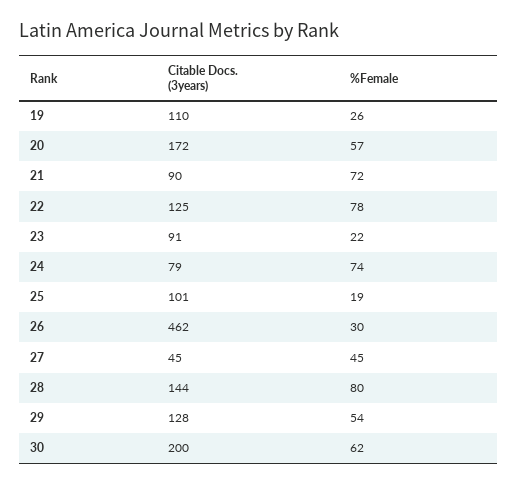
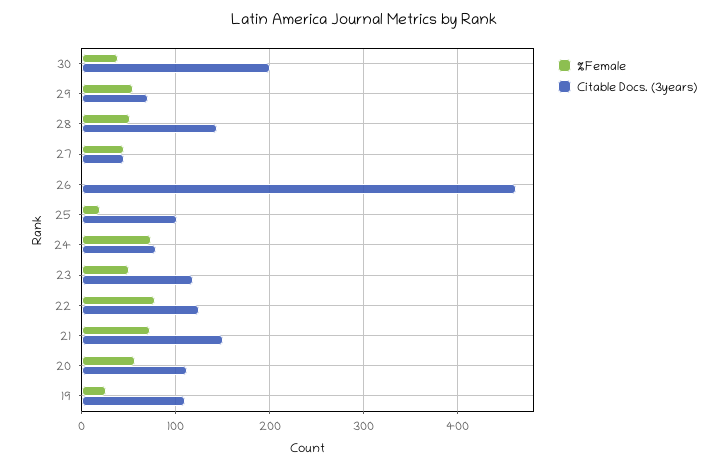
  {
    "Citable Docs. (3years)": {
      "19": 110,
-     "20": 172,
+     "20": 110,
-     "21": 90,
+     "21": 150,
      "22": 125,
-     "23": 91,
+     "23": 120,
      "24": 79,
      "25": 101,
      "26": 462,
      "27": 45,
      "28": 144,
-     "29": 128,
+     "29": 70,
      "30": 200
    },
    "%Female": {
      "19": 26,
      "20": 57,
      "21": 72,
      "22": 78,
-     "23": 22,
+     "23": 50,
      "24": 74,
      "25": 19,
-     "26": 30,
+     "26": 0,
      "27": 45,
-     "28": 80,
+     "28": 50,
      "29": 54,
-     "30": 62
+     "30": 40
    }
  }

